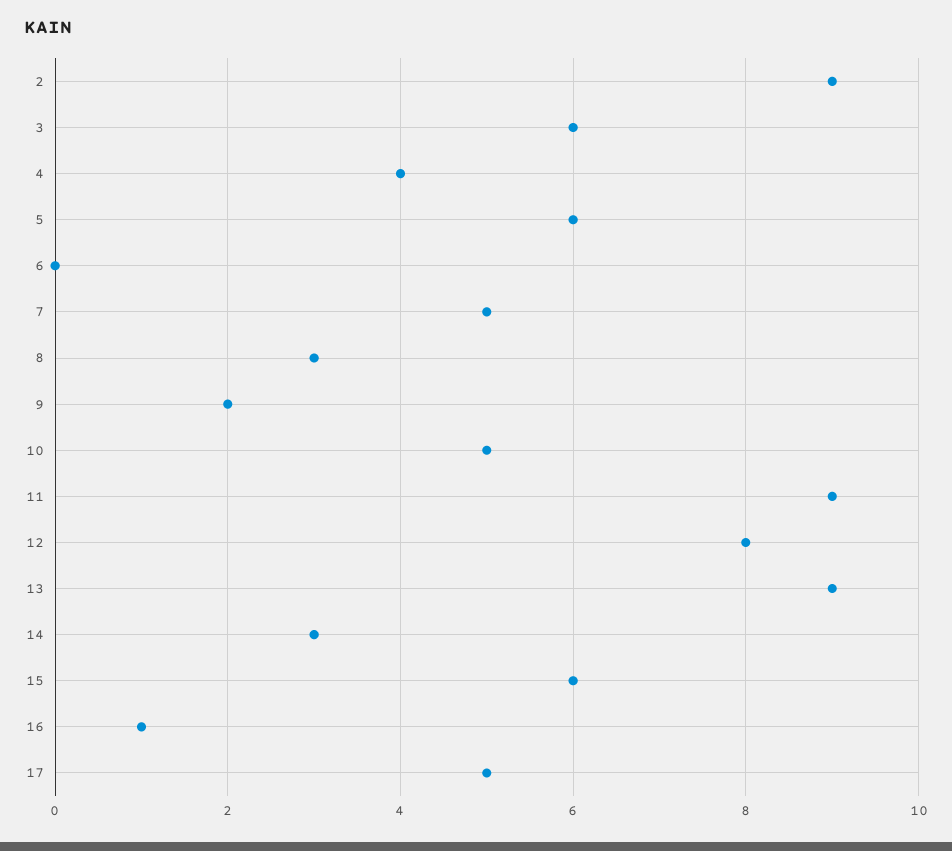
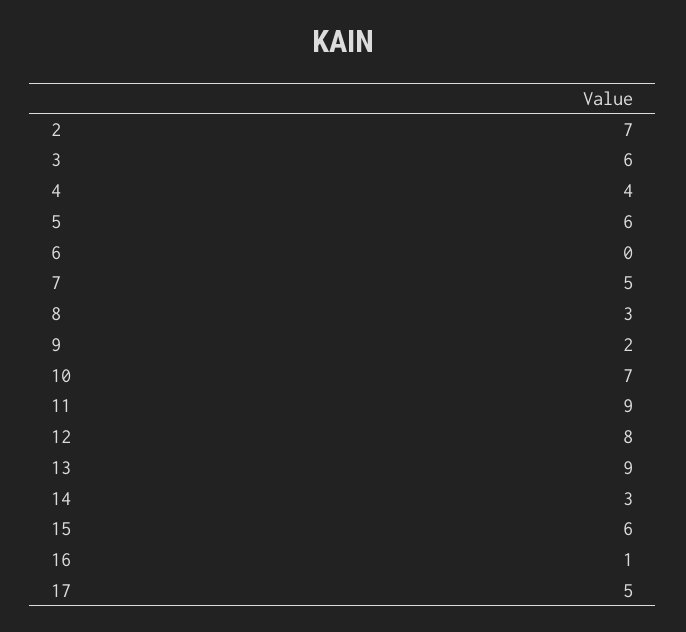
  {
-   "2": 9,
+   "2": 7,
    "3": 6,
    "4": 4,
    "5": 6,
    "6": 0,
    "7": 5,
    "8": 3,
    "9": 2,
-   "10": 5,
+   "10": 7,
    "11": 9,
    "12": 8,
    "13": 9,
    "14": 3,
    "15": 6,
    "16": 1,
    "17": 5
  }

